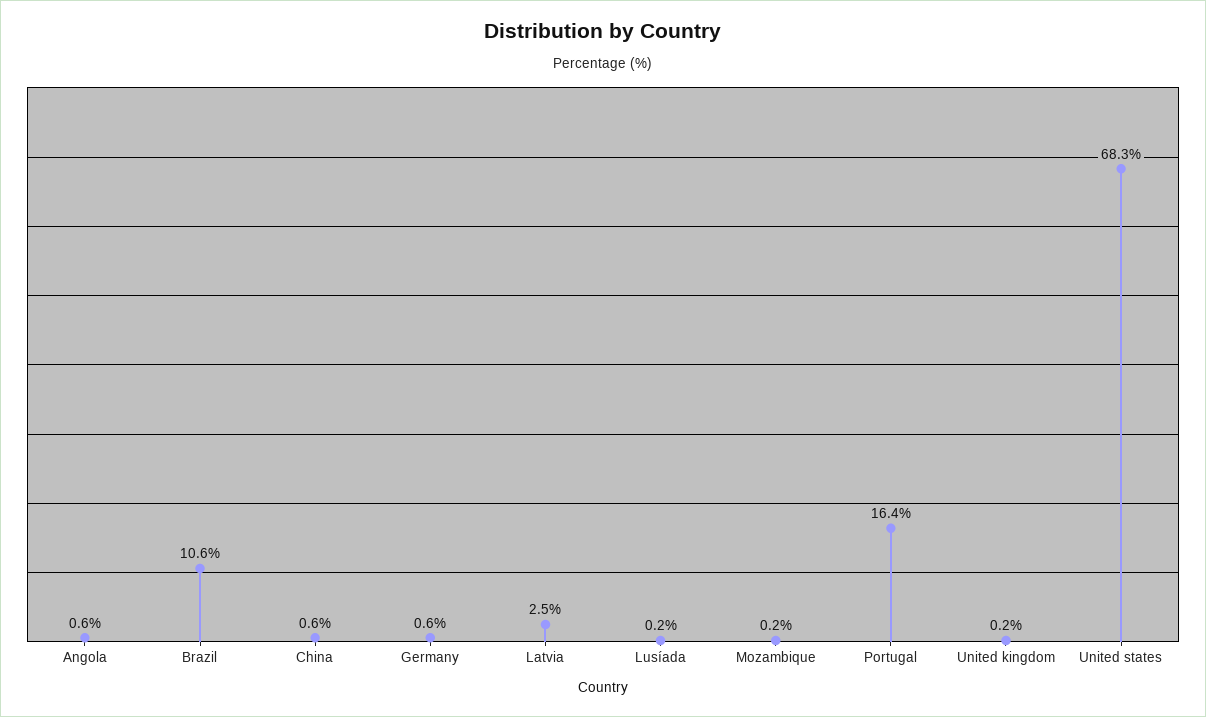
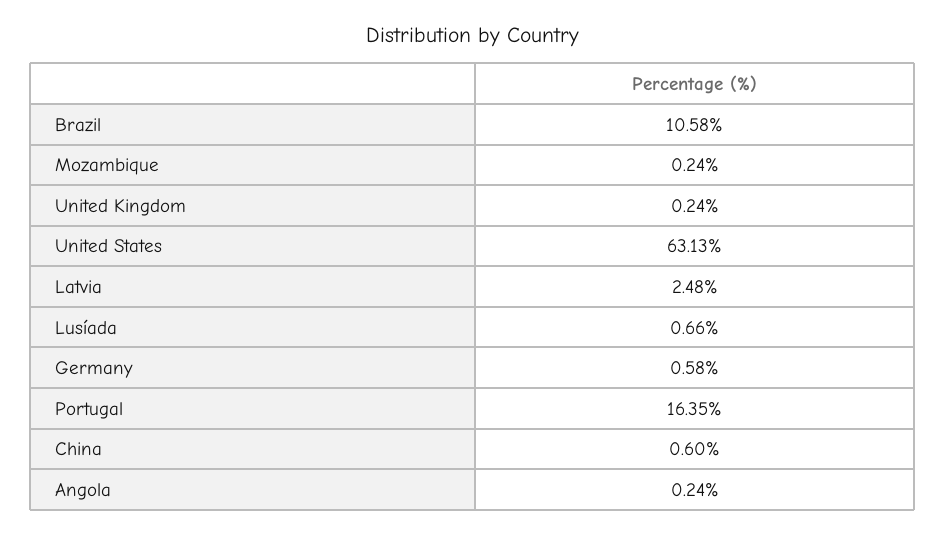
  {
-   "Angola": 0.6,
+   "Angola": 0.24,
    "Brazil": 10.58,
    "China": 0.6,
    "Germany": 0.58,
    "Latvia": 2.48,
-   "Lusíada": 0.2,
+   "Lusíada": 0.66,
    "Mozambique": 0.24,
    "Portugal": 16.35,
    "United kingdom": 0.24,
-   "United states": 68.3
+   "United states": 63.13
  }

